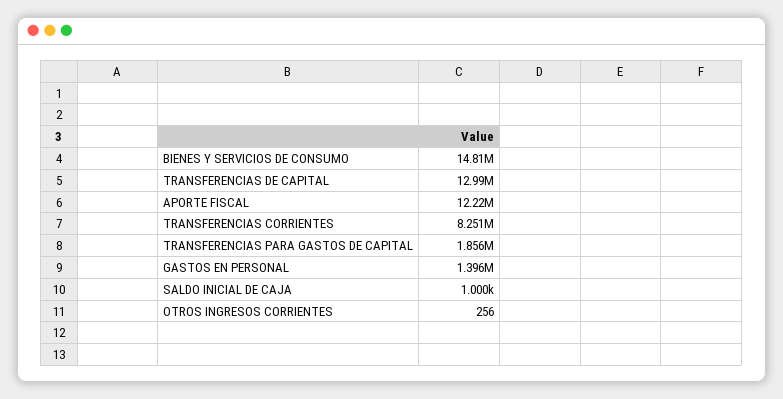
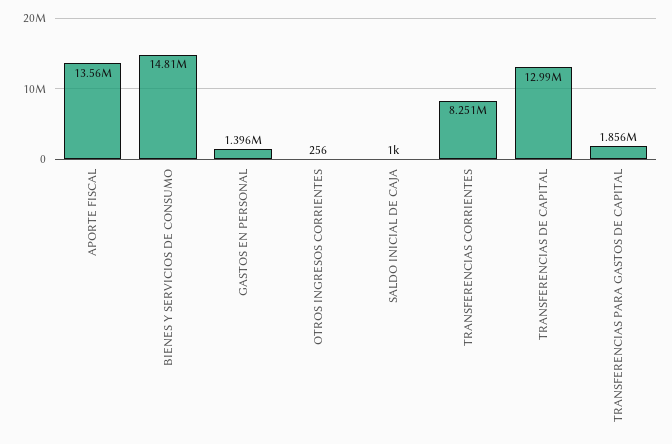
  {
    "BIENES Y SERVICIOS DE CONSUMO": 14810000,
    "TRANSFERENCIAS DE CAPITAL": 12990000,
-   "APORTE FISCAL": 12220000,
+   "APORTE FISCAL": 13560000,
    "TRANSFERENCIAS CORRIENTES": 8251000,
    "TRANSFERENCIAS PARA GASTOS DE CAPITAL": 1856000,
    "GASTOS EN PERSONAL": 1396000,
    "SALDO INICIAL DE CAJA": 1000,
    "OTROS INGRESOS CORRIENTES": 256
  }

